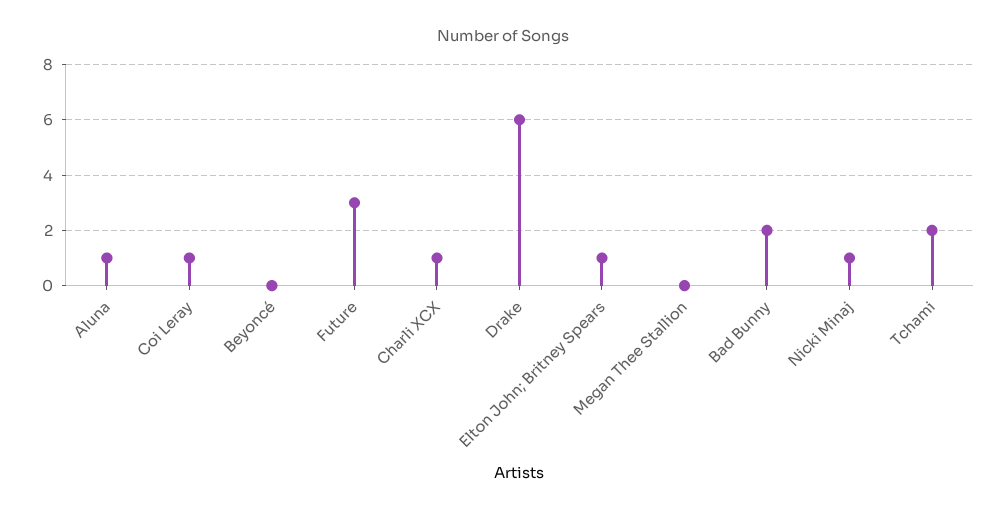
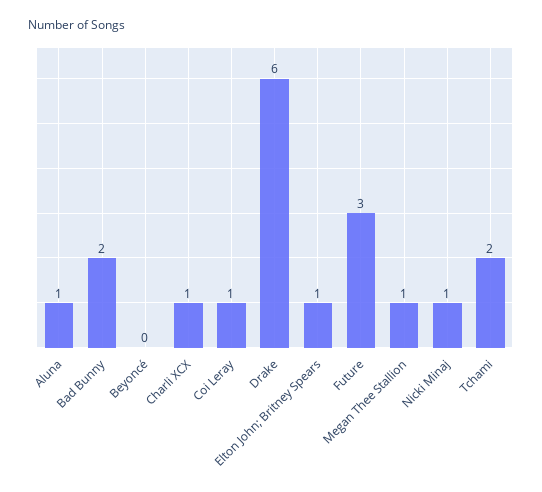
  {
    "Aluna": 1,
    "Coi Leray": 1,
    "Beyoncé": 0,
    "Future": 3,
    "Charli XCX": 1,
    "Drake": 6,
    "Elton John; Britney Spears": 1,
-   "Megan Thee Stallion": 0,
+   "Megan Thee Stallion": 1,
    "Bad Bunny": 2,
    "Nicki Minaj": 1,
    "Tchami": 2
  }

